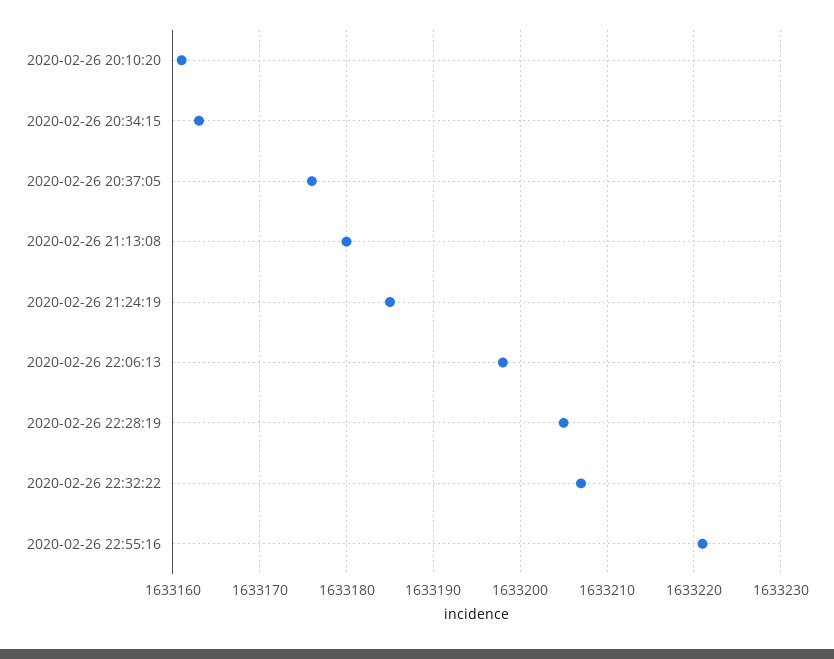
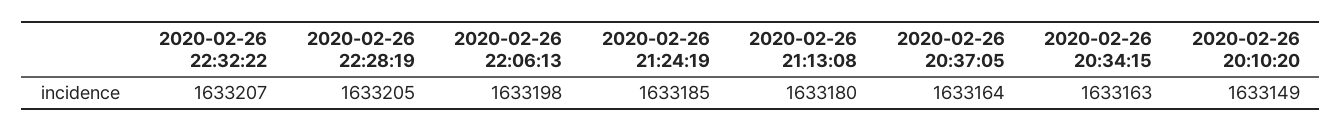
  {
-   "2020-02-26 20:10:20": 1633161,
+   "2020-02-26 20:10:20": 1633149,
    "2020-02-26 20:34:15": 1633163,
-   "2020-02-26 20:37:05": 1633176,
+   "2020-02-26 20:37:05": 1633164,
    "2020-02-26 21:13:08": 1633180,
    "2020-02-26 21:24:19": 1633185,
    "2020-02-26 22:06:13": 1633198,
    "2020-02-26 22:28:19": 1633205,
-   "2020-02-26 22:32:22": 1633207,
+   "2020-02-26 22:32:22": 1633207
-   "2020-02-26 22:55:16": 1633221
  }

